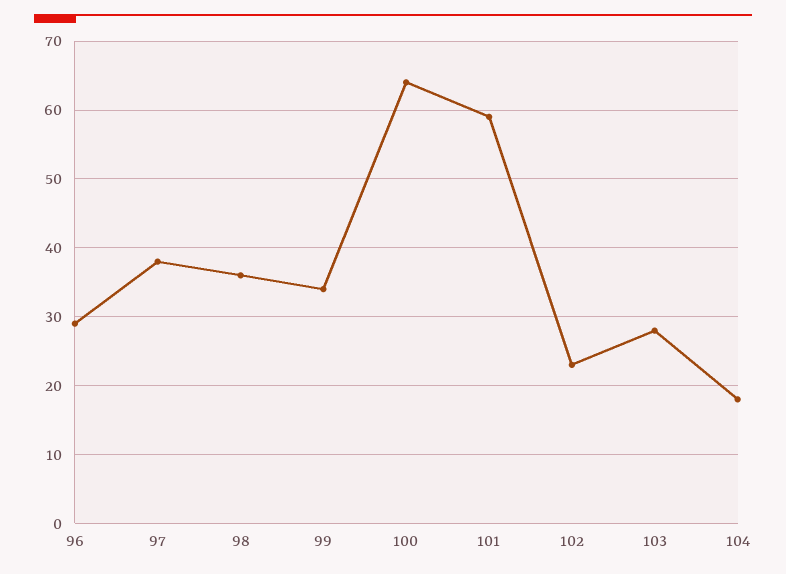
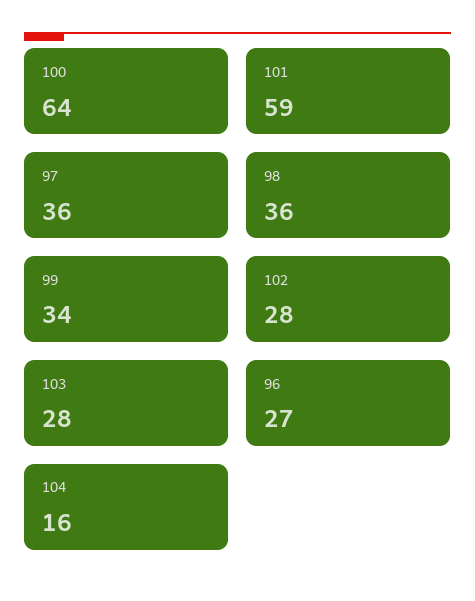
  {
-   "96": 29,
+   "96": 27,
-   "97": 38,
+   "97": 36,
    "98": 36,
    "99": 34,
    "100": 64,
    "101": 59,
-   "102": 23,
+   "102": 28,
    "103": 28,
-   "104": 18
+   "104": 16
  }

